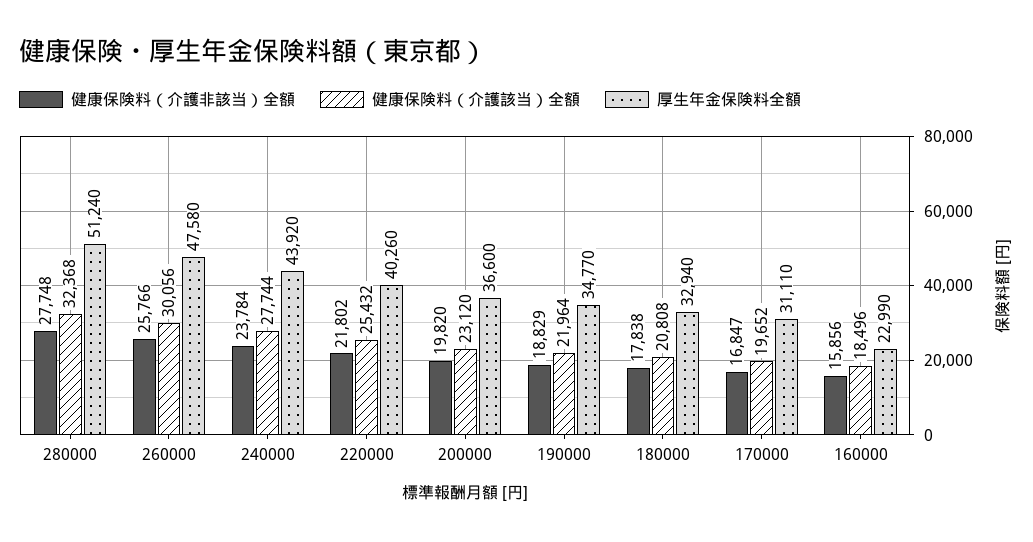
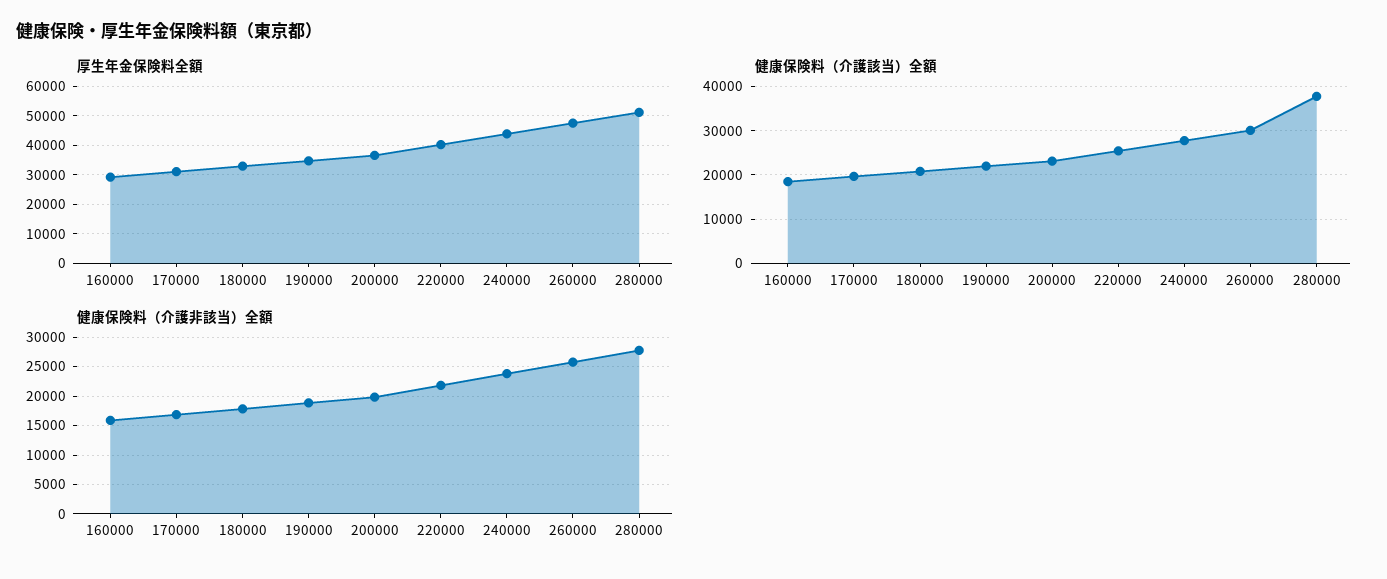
  {
    "健康保険料（介護非該当）全額": {
      "280000": 27748,
      "260000": 25766,
      "240000": 23784,
      "220000": 21802,
      "200000": 19820,
      "190000": 18829,
      "180000": 17838,
      "170000": 16847,
      "160000": 15856
    },
    "健康保険料（介護該当）全額": {
-     "280000": 32368,
+     "280000": 38000,
      "260000": 30056,
      "240000": 27744,
      "220000": 25432,
      "200000": 23120,
      "190000": 21964,
      "180000": 20808,
      "170000": 19652,
      "160000": 18496
    },
    "厚生年金保険料全額": {
      "280000": 51240,
      "260000": 47580,
      "240000": 43920,
      "220000": 40260,
      "200000": 36600,
      "190000": 34770,
      "180000": 32940,
      "170000": 31110,
-     "160000": 22990
+     "160000": 30000
    }
  }

